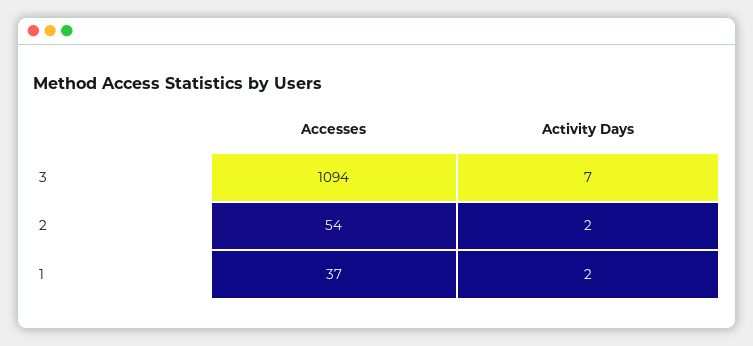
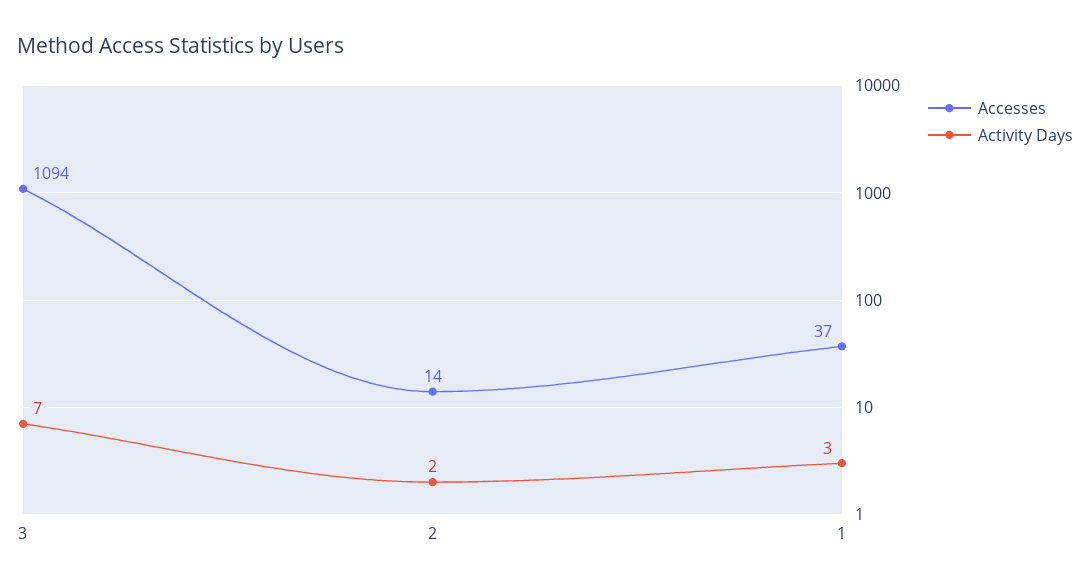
  {
    "Accesses": {
      "3": 1094,
-     "2": 54,
+     "2": 14,
      "1": 37
    },
    "Activity Days": {
      "3": 7,
      "2": 2,
-     "1": 2
+     "1": 3
    }
  }

